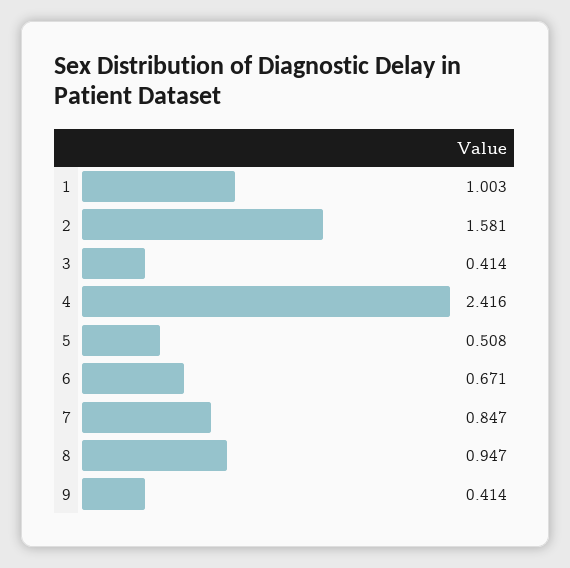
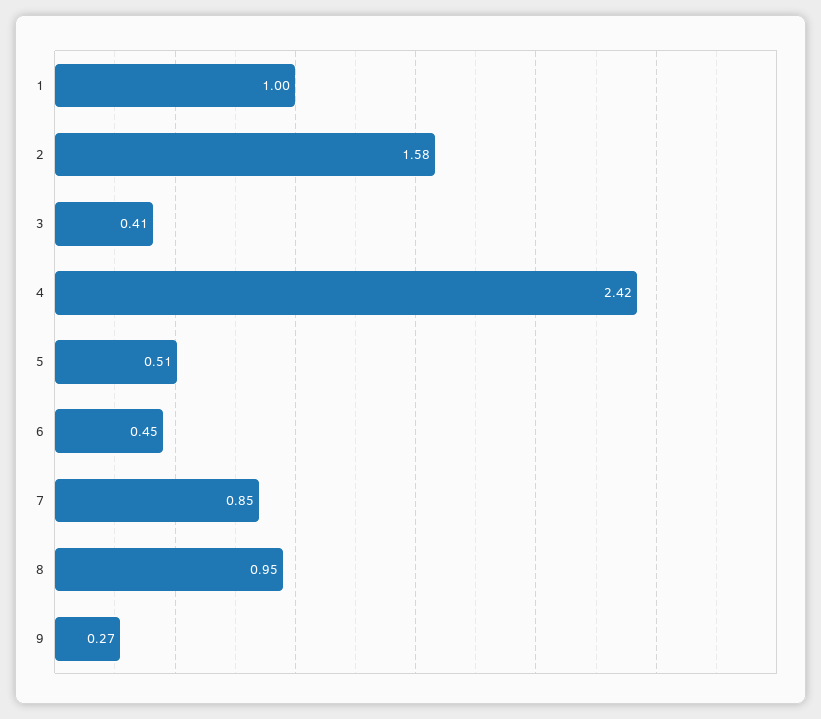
  {
    "1": 1.003,
    "2": 1.581,
    "3": 0.414,
    "4": 2.416,
    "5": 0.508,
-   "6": 0.671,
+   "6": 0.45,
    "7": 0.847,
    "8": 0.947,
-   "9": 0.414
+   "9": 0.27
  }

